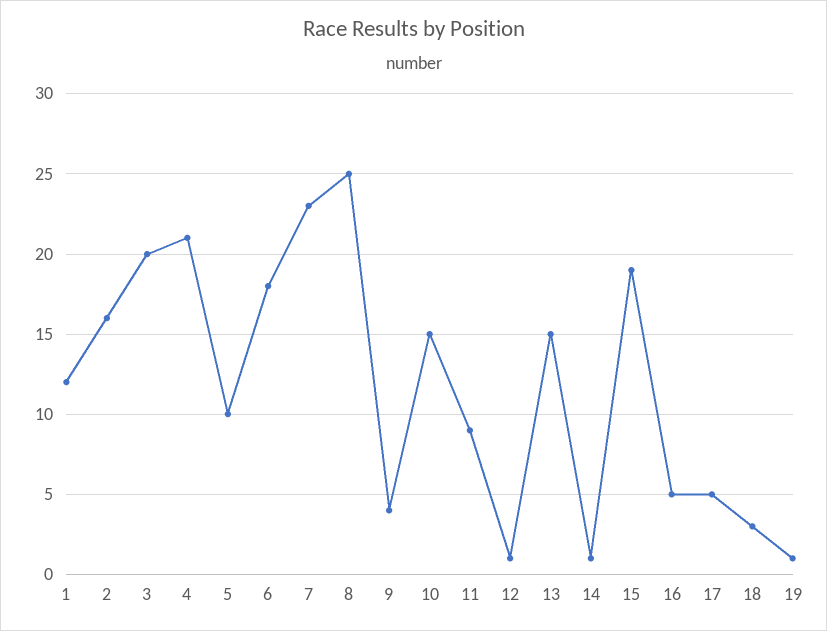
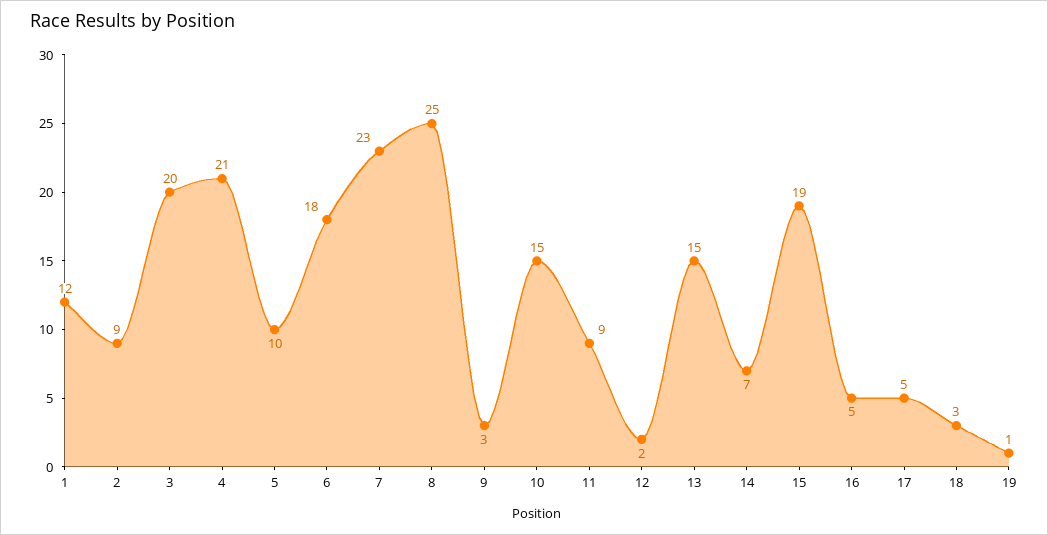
  {
    "1": 12,
-   "2": 16,
+   "2": 9,
    "3": 20,
    "4": 21,
    "5": 10,
    "6": 18,
    "7": 23,
    "8": 25,
-   "9": 4,
+   "9": 3,
    "10": 15,
    "11": 9,
-   "12": 1,
+   "12": 2,
    "13": 15,
-   "14": 1,
+   "14": 7,
    "15": 19,
    "16": 5,
    "17": 5,
    "18": 3,
    "19": 1
  }

